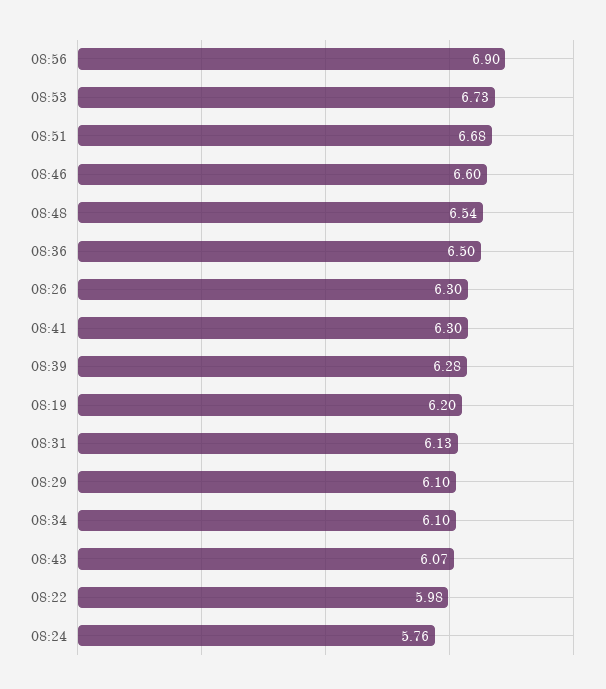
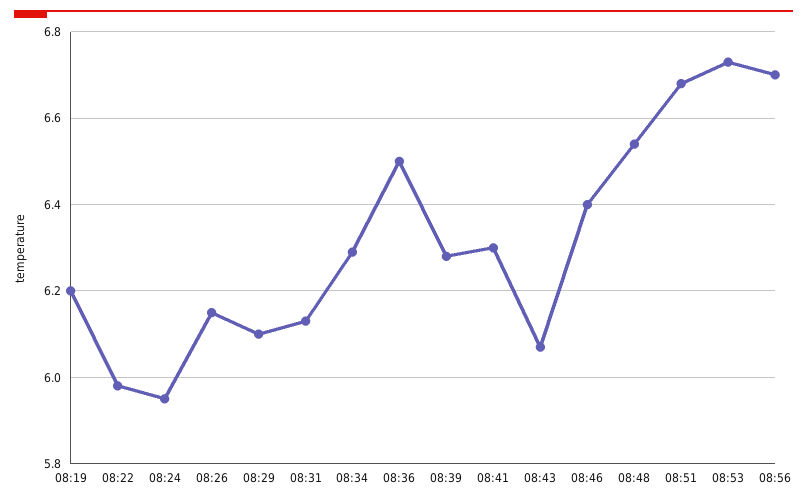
  {
-   "08:56": 6.9,
+   "08:56": 6.7,
    "08:53": 6.73,
    "08:51": 6.68,
-   "08:46": 6.6,
+   "08:46": 6.4,
    "08:48": 6.54,
    "08:36": 6.5,
-   "08:26": 6.3,
+   "08:26": 6.15,
    "08:41": 6.3,
    "08:39": 6.28,
    "08:19": 6.2,
    "08:31": 6.13,
    "08:29": 6.1,
-   "08:34": 6.1,
+   "08:34": 6.3,
    "08:43": 6.07,
    "08:22": 5.98,
-   "08:24": 5.76
+   "08:24": 5.95
  }

